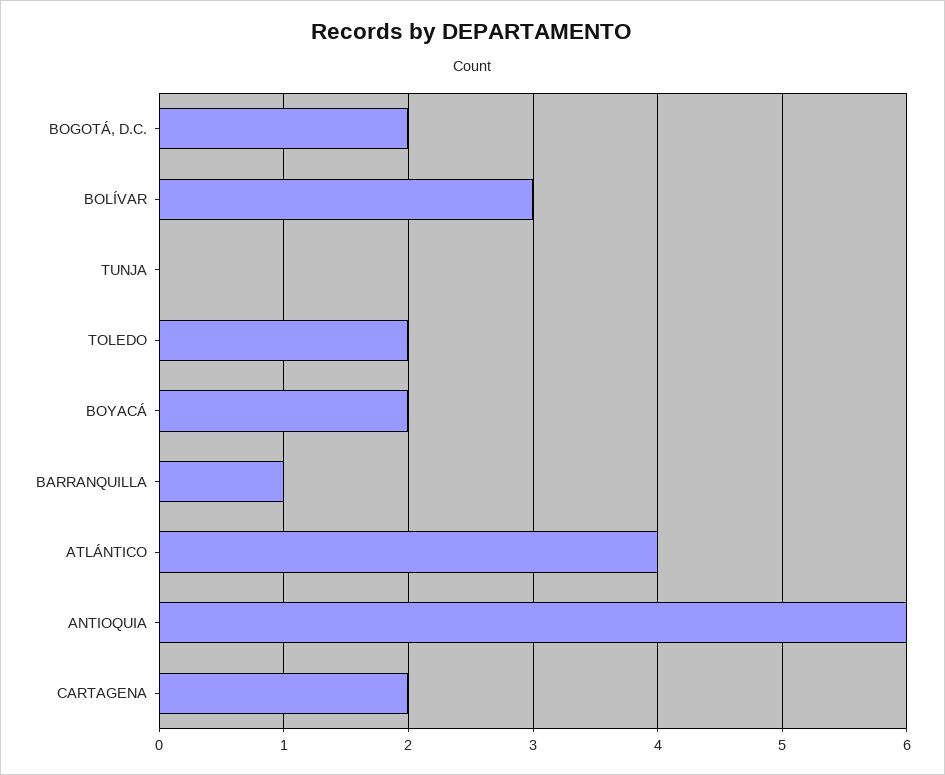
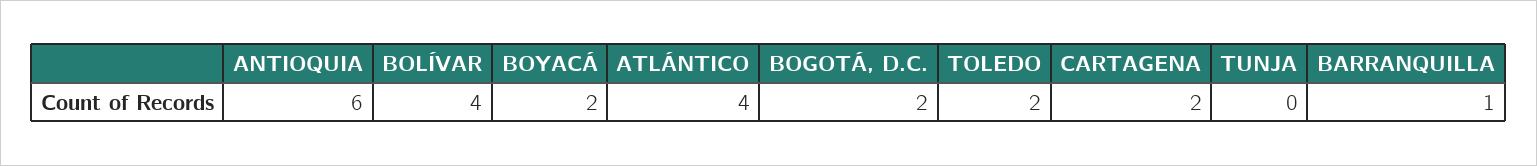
  {
    "BOGOTÁ, D.C.": 2,
-   "BOLÍVAR": 3,
+   "BOLÍVAR": 4,
    "TUNJA": 0,
    "TOLEDO": 2,
    "BOYACÁ": 2,
    "BARRANQUILLA": 1,
    "ATLÁNTICO": 4,
    "ANTIOQUIA": 6,
    "CARTAGENA": 2
  }

